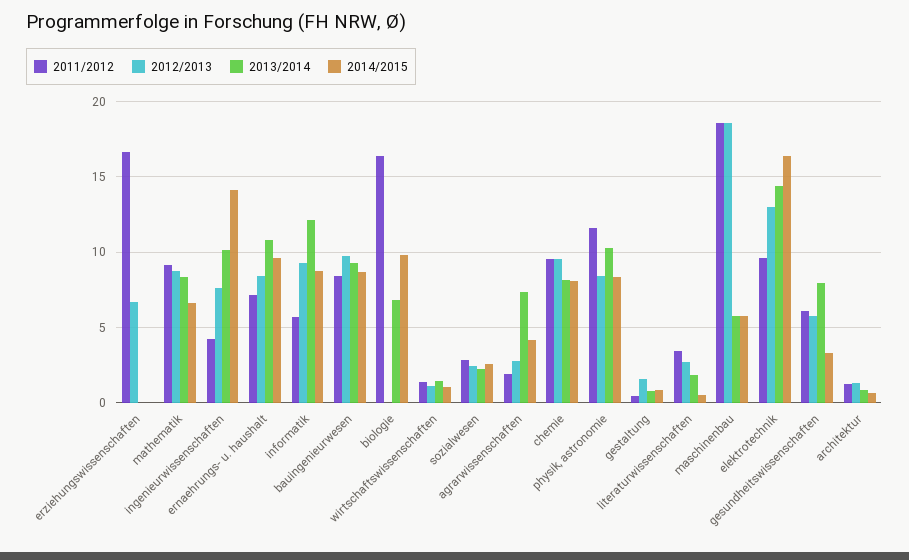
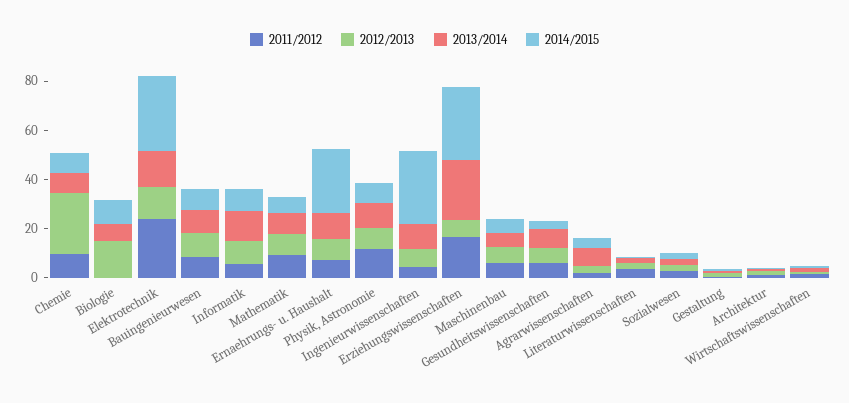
  {
    "2011/2012": {
      "erziehungswissenschaften": 16.5,
      "mathematik": 9,
      "ingenieurwissenschaften": 4.5,
      "ernaehrungs- u. haushalt": 7,
      "informatik": 5.5,
      "bauingenieurwesen": 8.5,
-     "biologie": 16.5,
+     "biologie": 0,
      "wirtschaftswissenschaften": 1.5,
      "sozialwesen": 3,
      "agrarwissenschaften": 2,
      "chemie": 9.5,
      "physik, astronomie": 11.5,
      "gestaltung": 0.5,
      "literaturwissenschaften": 3.5,
-     "maschinenbau": 18.5,
+     "maschinenbau": 5,
-     "elektrotechnik": 9.5,
+     "elektrotechnik": 25,
      "gesundheitswissenschaften": 6,
      "architektur": 1.5
    },
    "2012/2013": {
      "erziehungswissenschaften": 6.5,
      "mathematik": 9,
      "ingenieurwissenschaften": 7.5,
      "ernaehrungs- u. haushalt": 8.5,
      "informatik": 9.5,
      "bauingenieurwesen": 9.5,
-     "biologie": 0,
+     "biologie": 15,
      "wirtschaftswissenschaften": 1,
      "sozialwesen": 2.5,
      "agrarwissenschaften": 3,
-     "chemie": 9.5,
+     "chemie": 25,
      "physik, astronomie": 8.5,
      "gestaltung": 1.5,
      "literaturwissenschaften": 2.5,
-     "maschinenbau": 18.5,
+     "maschinenbau": 5,
      "elektrotechnik": 13,
      "gesundheitswissenschaften": 6,
      "architektur": 1.5
    },
    "2013/2014": {
-     "erziehungswissenschaften": 0,
+     "erziehungswissenschaften": 25,
      "mathematik": 8.5,
      "ingenieurwissenschaften": 10,
      "ernaehrungs- u. haushalt": 11,
      "informatik": 12,
      "bauingenieurwesen": 9.5,
      "biologie": 7,
      "wirtschaftswissenschaften": 1.5,
      "sozialwesen": 2.5,
      "agrarwissenschaften": 7.5,
      "chemie": 8,
      "physik, astronomie": 10.5,
      "gestaltung": 1,
      "literaturwissenschaften": 2,
      "maschinenbau": 6,
      "elektrotechnik": 14.5,
      "gesundheitswissenschaften": 8,
      "architektur": 1
    },
    "2014/2015": {
-     "erziehungswissenschaften": 0,
+     "erziehungswissenschaften": 30,
      "mathematik": 6.5,
-     "ingenieurwissenschaften": 14,
+     "ingenieurwissenschaften": 30,
-     "ernaehrungs- u. haushalt": 9.5,
+     "ernaehrungs- u. haushalt": 25,
      "informatik": 9,
      "bauingenieurwesen": 8.5,
      "biologie": 10,
      "wirtschaftswissenschaften": 1,
      "sozialwesen": 2.5,
      "agrarwissenschaften": 4,
      "chemie": 8,
      "physik, astronomie": 8.5,
      "gestaltung": 1,
      "literaturwissenschaften": 0.5,
      "maschinenbau": 5.5,
-     "elektrotechnik": 16.5,
+     "elektrotechnik": 30,
      "gesundheitswissenschaften": 3.5,
      "architektur": 0.5
    }
  }

